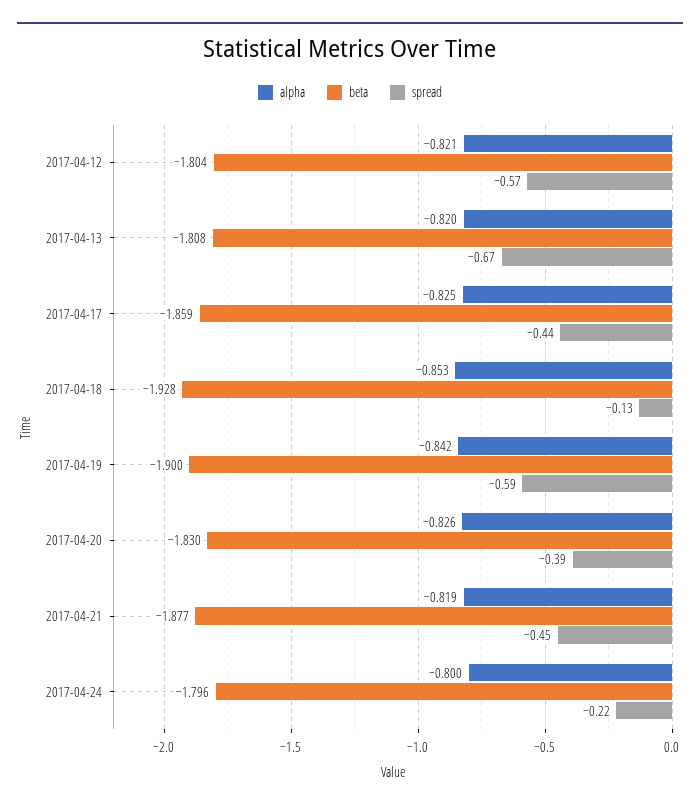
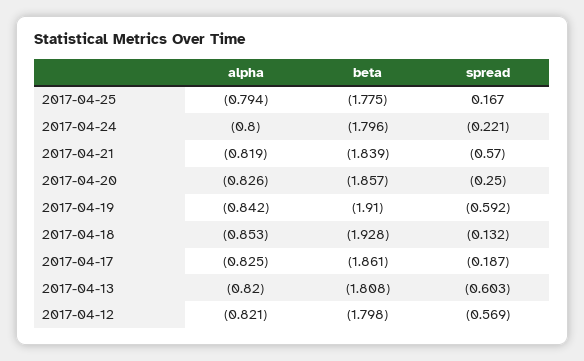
  {
    "alpha": {
      "2017-04-12": -0.821,
      "2017-04-13": -0.82,
      "2017-04-17": -0.825,
      "2017-04-18": -0.853,
      "2017-04-19": -0.842,
      "2017-04-20": -0.826,
      "2017-04-21": -0.819,
-     "2017-04-24": -0.8
+     "2017-04-24": -0.8,
+     "2017-04-25": -0.794
    },
    "beta": {
-     "2017-04-12": -1.804,
+     "2017-04-12": -1.798,
      "2017-04-13": -1.808,
-     "2017-04-17": -1.859,
+     "2017-04-17": -1.861,
      "2017-04-18": -1.928,
-     "2017-04-19": -1.9,
+     "2017-04-19": -1.91,
-     "2017-04-20": -1.83,
+     "2017-04-20": -1.857,
-     "2017-04-21": -1.877,
+     "2017-04-21": -1.839,
-     "2017-04-24": -1.796
+     "2017-04-24": -1.796,
+     "2017-04-25": -1.775
    },
    "spread": {
      "2017-04-12": -0.569,
-     "2017-04-13": -0.67,
+     "2017-04-13": -0.603,
-     "2017-04-17": -0.44,
+     "2017-04-17": -0.187,
      "2017-04-18": -0.132,
      "2017-04-19": -0.592,
-     "2017-04-20": -0.39,
+     "2017-04-20": -0.25,
-     "2017-04-21": -0.45,
+     "2017-04-21": -0.57,
-     "2017-04-24": -0.221
+     "2017-04-24": -0.221,
+     "2017-04-25": 0.167
    }
  }

